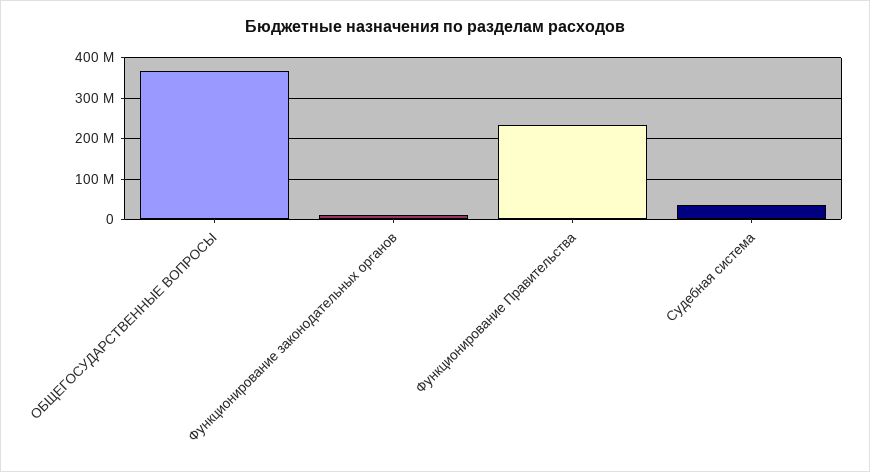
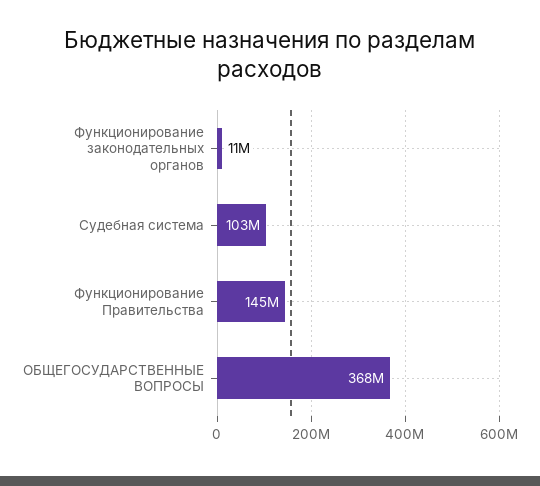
  {
    "ОБЩЕГОСУДАРСТВЕННЫЕ ВОПРОСЫ": 368000000,
    "Функционирование законодательных органов": 11000000,
-   "Функционирование Правительства": 240000000,
+   "Функционирование Правительства": 145000000,
-   "Судебная система": 40000000
+   "Судебная система": 103000000
  }

